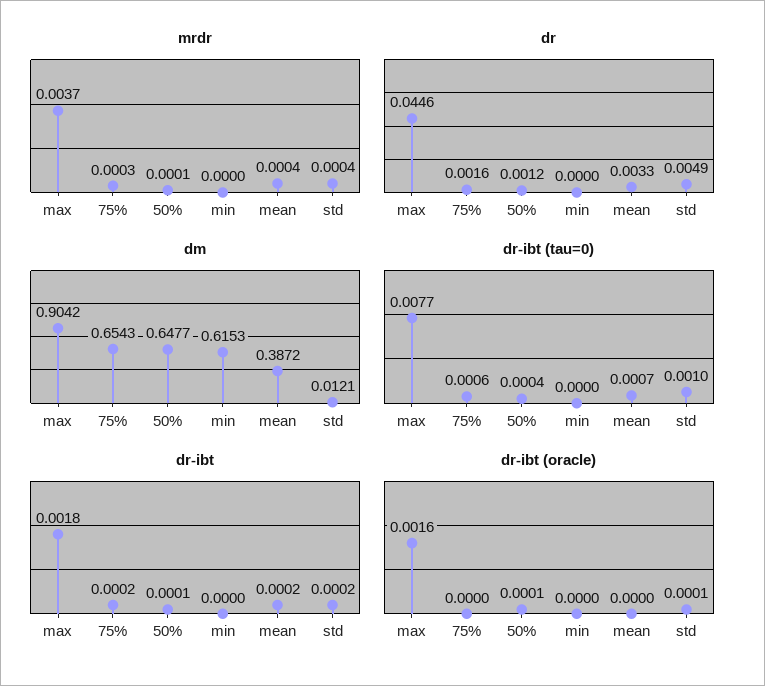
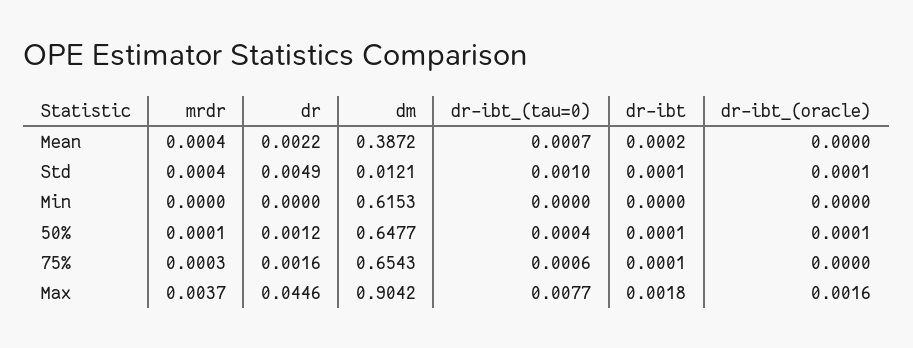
  {
    "mrdr": {
      "max": 0.0037,
      "75%": 0.0003,
      "50%": 0.0001,
      "min": 0,
      "mean": 0.0004,
      "std": 0.0004
    },
    "dr": {
      "max": 0.0446,
      "75%": 0.0016,
      "50%": 0.0012,
      "min": 0,
-     "mean": 0.0033,
+     "mean": 0.0022,
      "std": 0.0049
    },
    "dm": {
      "max": 0.9042,
      "75%": 0.6543,
      "50%": 0.6477,
      "min": 0.6153,
      "mean": 0.3872,
      "std": 0.0121
    },
    "dr-ibt (tau=0)": {
      "max": 0.0077,
      "75%": 0.0006,
      "50%": 0.0004,
      "min": 0,
      "mean": 0.0007,
      "std": 0.001
    },
    "dr-ibt": {
      "max": 0.0018,
-     "75%": 0.0002,
+     "75%": 0.0001,
      "50%": 0.0001,
      "min": 0,
      "mean": 0.0002,
-     "std": 0.0002
+     "std": 0.0001
    },
    "dr-ibt (oracle)": {
      "max": 0.0016,
      "75%": 0,
      "50%": 0.0001,
      "min": 0,
      "mean": 0,
      "std": 0.0001
    }
  }

